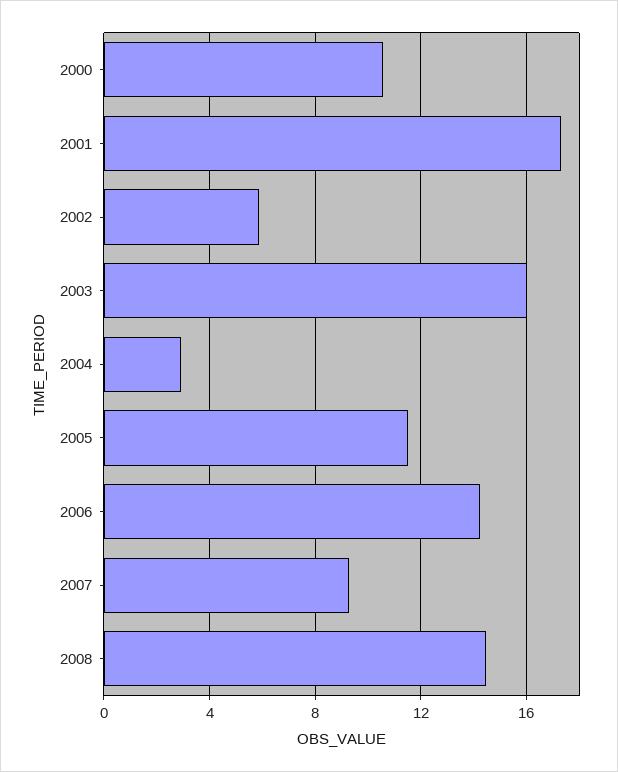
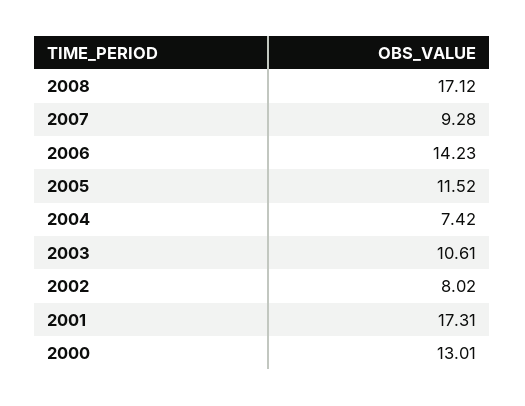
  {
-   "2000": 10.5,
+   "2000": 13.01,
    "2001": 17.31,
-   "2002": 6,
+   "2002": 8.02,
-   "2003": 16,
+   "2003": 10.61,
-   "2004": 3,
+   "2004": 7.42,
    "2005": 11.52,
    "2006": 14.23,
    "2007": 9.28,
-   "2008": 14.5
+   "2008": 17.12
  }

